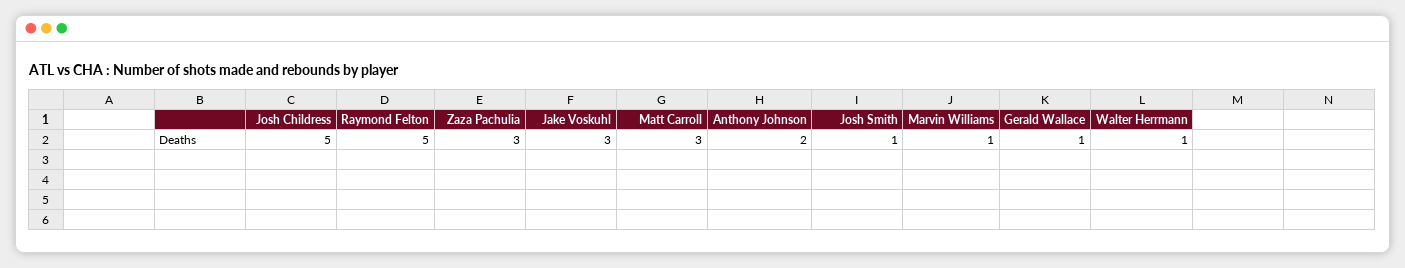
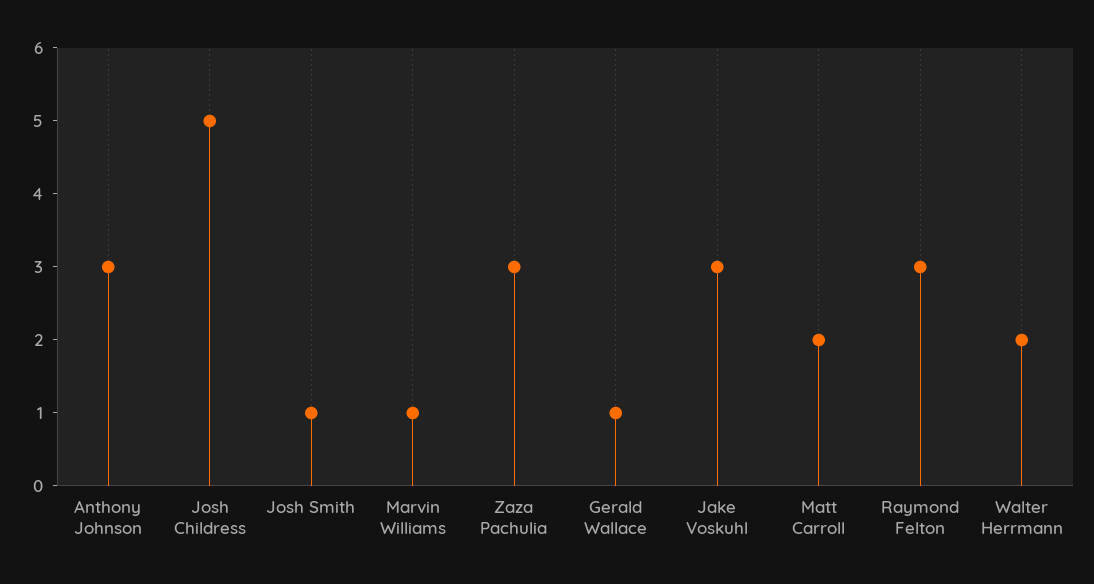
  {
    "Josh Childress": 5,
-   "Raymond Felton": 5,
+   "Raymond Felton": 3,
    "Zaza Pachulia": 3,
    "Jake Voskuhl": 3,
-   "Matt Carroll": 3,
+   "Matt Carroll": 2,
-   "Anthony Johnson": 2,
+   "Anthony Johnson": 3,
    "Josh Smith": 1,
    "Marvin Williams": 1,
    "Gerald Wallace": 1,
-   "Walter Herrmann": 1
+   "Walter Herrmann": 2
  }

